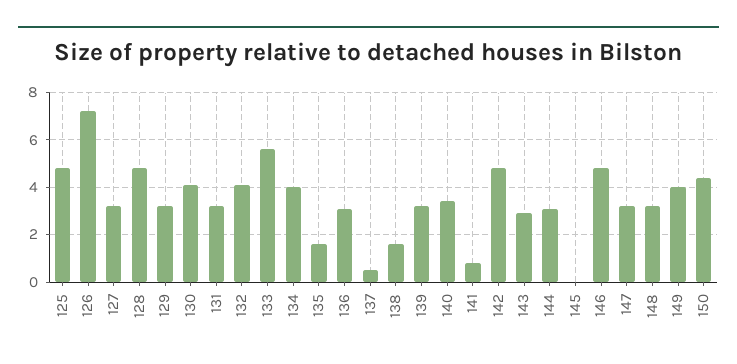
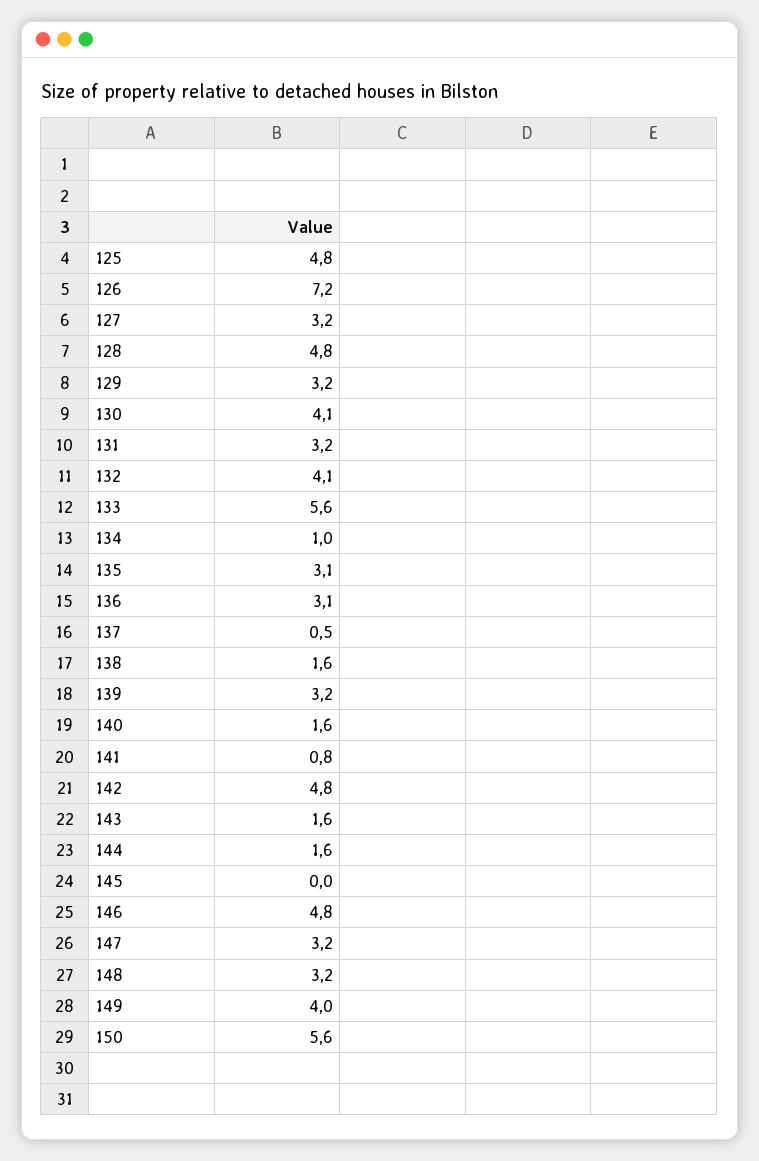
  {
    "125": 4.8,
    "126": 7.2,
    "127": 3.2,
    "128": 4.8,
    "129": 3.2,
    "130": 4.1,
    "131": 3.2,
    "132": 4.1,
    "133": 5.6,
-   "134": 4,
+   "134": 1,
-   "135": 1.5,
+   "135": 3.1,
    "136": 3.1,
    "137": 0.5,
    "138": 1.6,
    "139": 3.2,
-   "140": 3.5,
+   "140": 1.6,
    "141": 0.8,
    "142": 4.8,
-   "143": 3,
+   "143": 1.6,
-   "144": 3,
+   "144": 1.6,
    "145": 0,
    "146": 4.8,
    "147": 3.2,
    "148": 3.2,
    "149": 4,
-   "150": 4.5
+   "150": 5.6
  }

